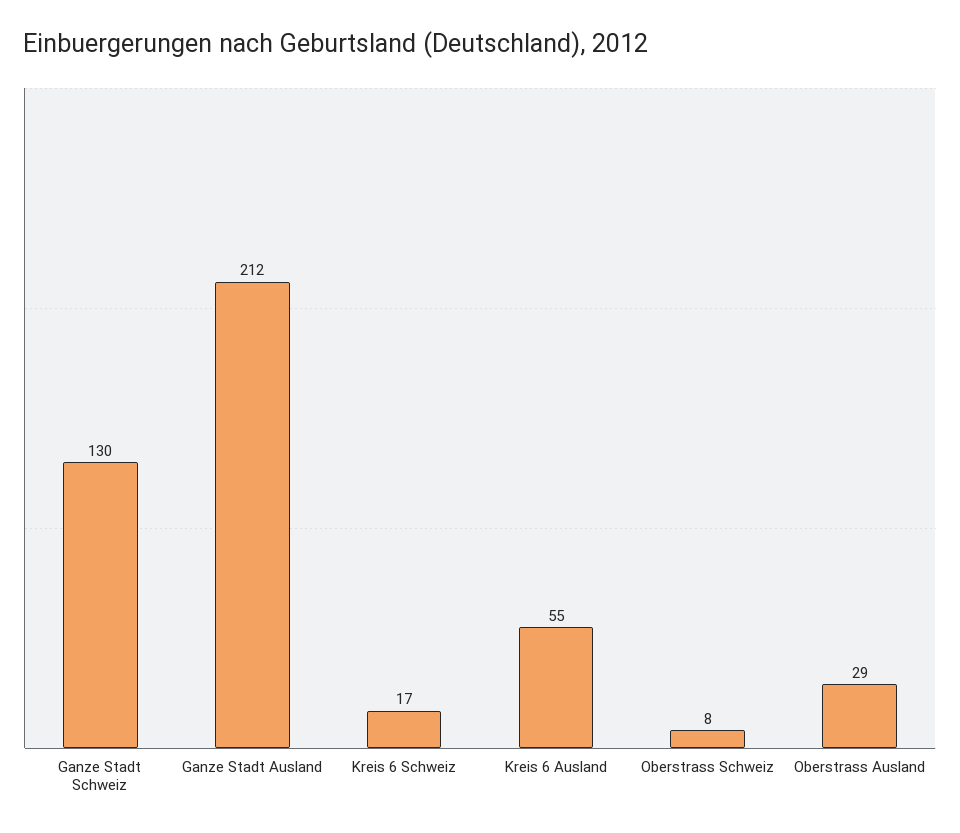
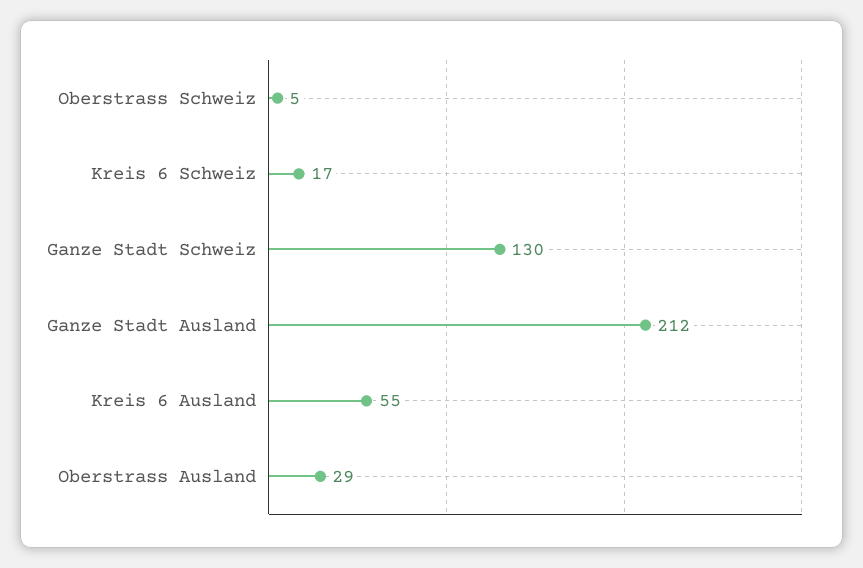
  {
    "Ganze Stadt Schweiz": 130,
    "Ganze Stadt Ausland": 212,
    "Kreis 6 Schweiz": 17,
    "Kreis 6 Ausland": 55,
-   "Oberstrass Schweiz": 8,
+   "Oberstrass Schweiz": 5,
    "Oberstrass Ausland": 29
  }

